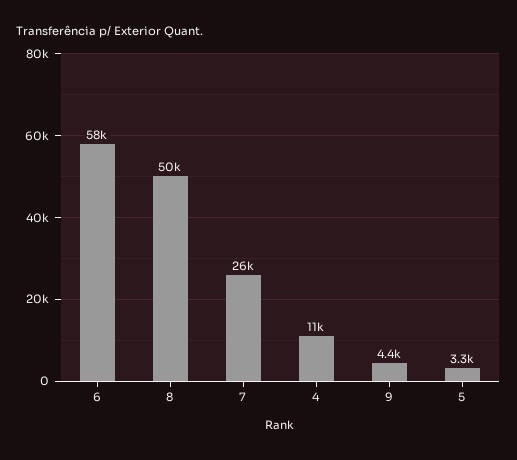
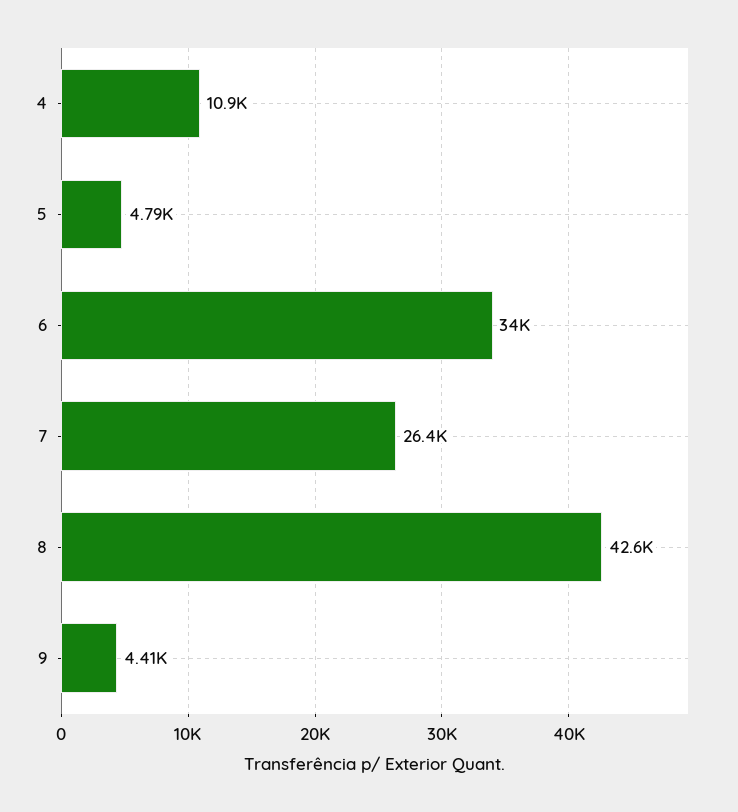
  {
-   "6": 58000,
+   "6": 34000,
-   "8": 50000,
+   "8": 42600,
    "7": 26400,
    "4": 10900,
    "9": 4410,
-   "5": 3300
+   "5": 4790
  }

